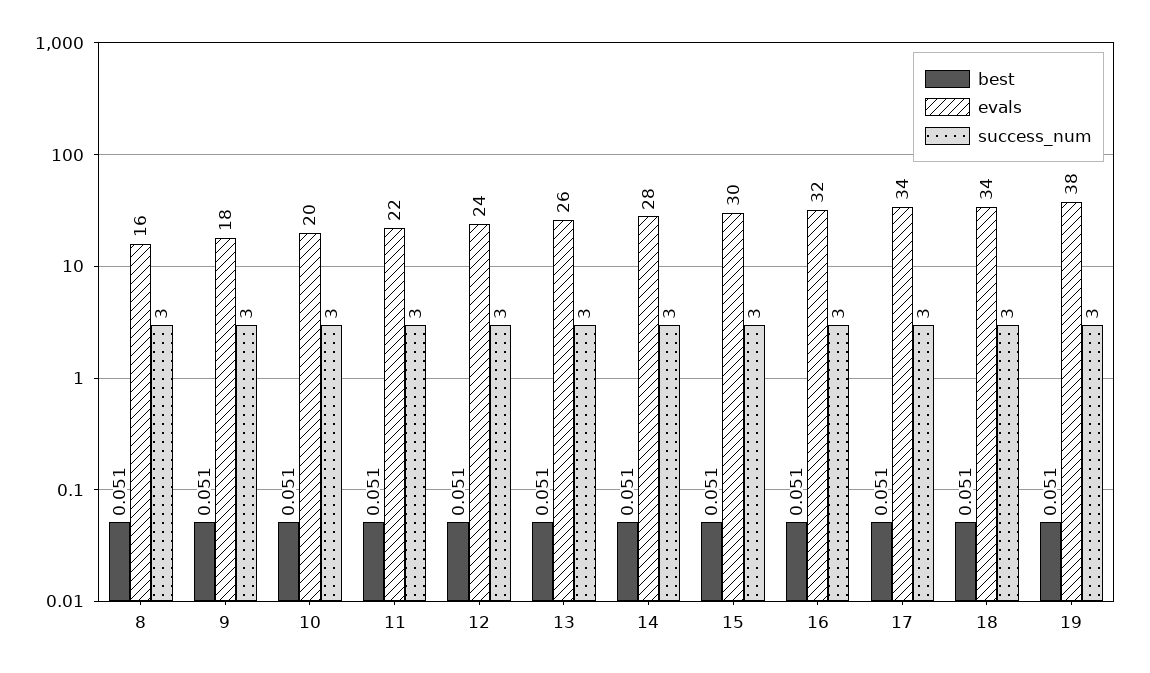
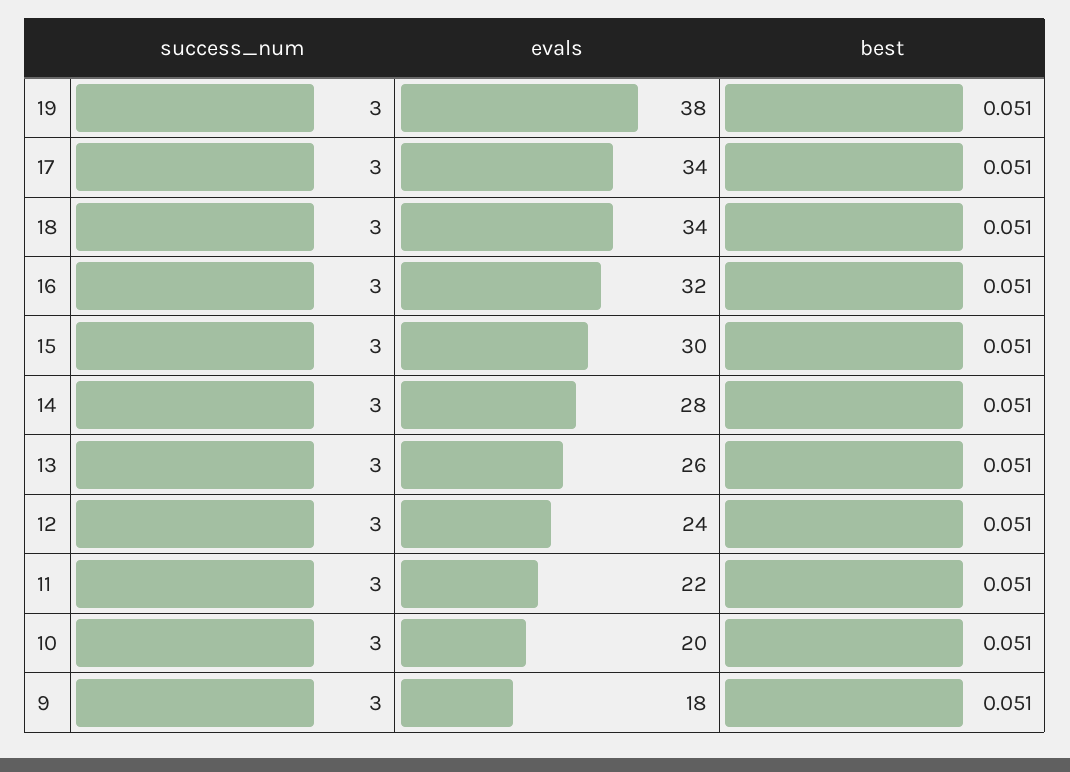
  {
    "best": {
-     "8": 0.051,
      "9": 0.051,
      "10": 0.051,
      "11": 0.051,
      "12": 0.051,
      "13": 0.051,
      "14": 0.051,
      "15": 0.051,
      "16": 0.051,
      "17": 0.051,
      "18": 0.051,
      "19": 0.051
    },
    "evals": {
-     "8": 16,
      "9": 18,
      "10": 20,
      "11": 22,
      "12": 24,
      "13": 26,
      "14": 28,
      "15": 30,
      "16": 32,
      "17": 34,
      "18": 34,
      "19": 38
    },
    "success_num": {
-     "8": 3,
      "9": 3,
      "10": 3,
      "11": 3,
      "12": 3,
      "13": 3,
      "14": 3,
      "15": 3,
      "16": 3,
      "17": 3,
      "18": 3,
      "19": 3
    }
  }

